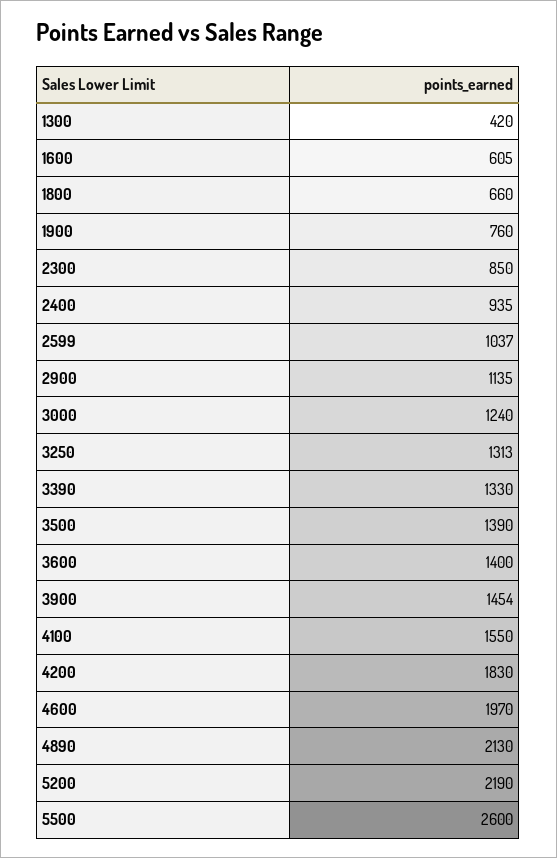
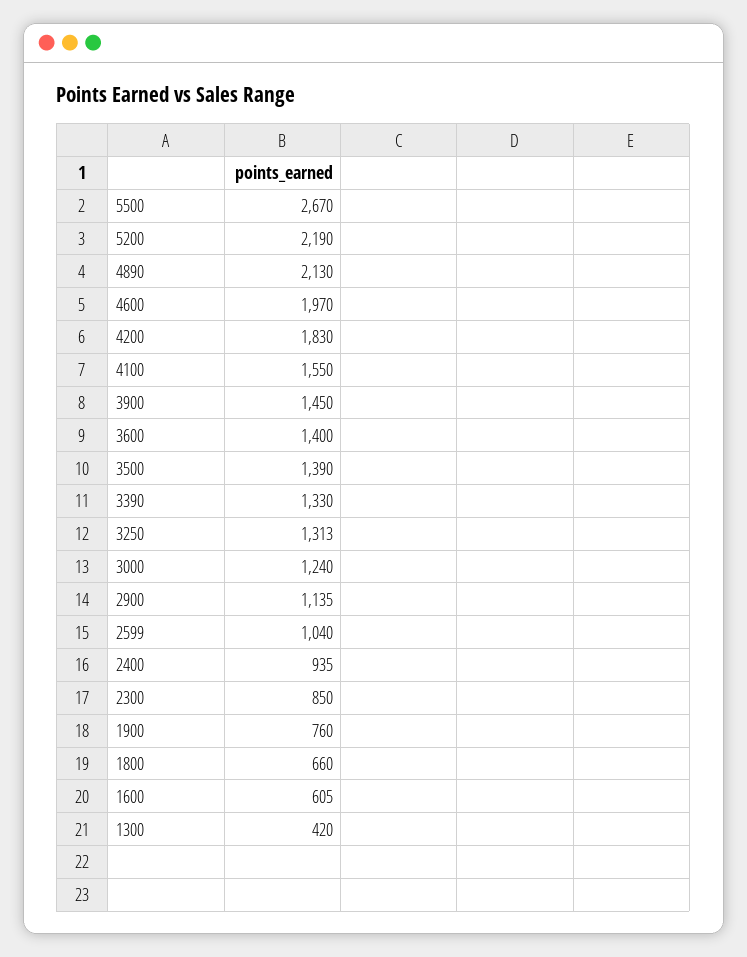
  {
    "1300": 420,
    "1600": 605,
    "1800": 660,
    "1900": 760,
    "2300": 850,
    "2400": 935,
-   "2599": 1037,
+   "2599": 1040,
    "2900": 1135,
    "3000": 1240,
    "3250": 1313,
    "3390": 1330,
    "3500": 1390,
    "3600": 1400,
-   "3900": 1454,
+   "3900": 1450,
    "4100": 1550,
    "4200": 1830,
    "4600": 1970,
    "4890": 2130,
    "5200": 2190,
-   "5500": 2600
+   "5500": 2670
  }

